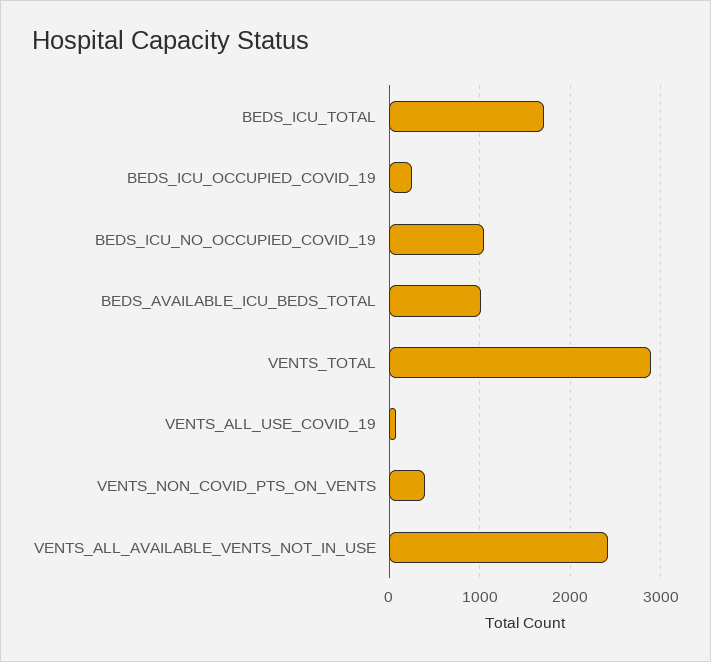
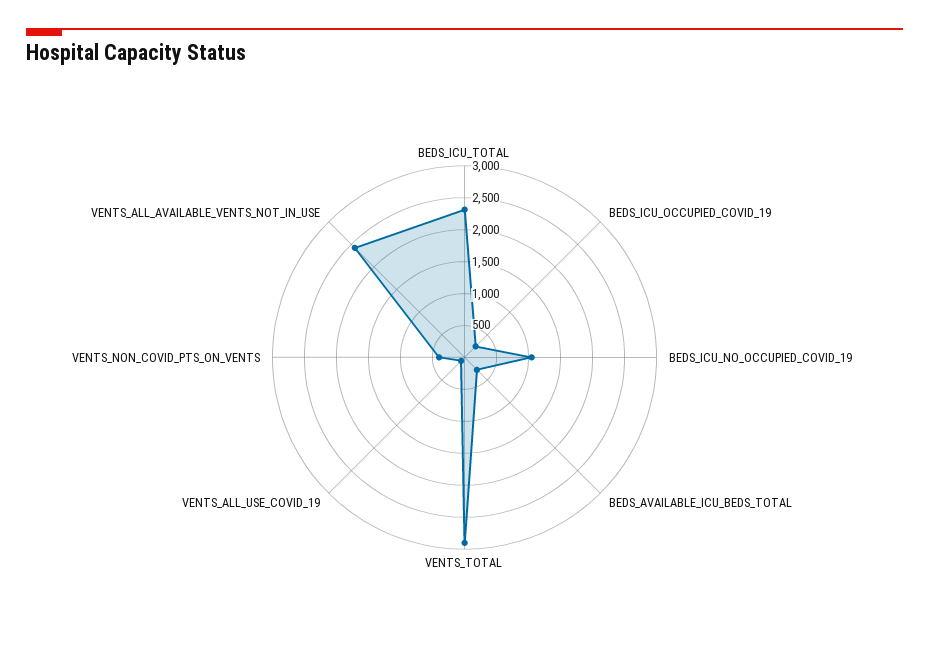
  {
-   "BEDS_ICU_TOTAL": 1700,
+   "BEDS_ICU_TOTAL": 2250,
    "BEDS_ICU_OCCUPIED_COVID_19": 200,
    "BEDS_ICU_NO_OCCUPIED_COVID_19": 1000,
-   "BEDS_AVAILABLE_ICU_BEDS_TOTAL": 1000,
+   "BEDS_AVAILABLE_ICU_BEDS_TOTAL": 250,
    "VENTS_TOTAL": 2900,
    "VENTS_ALL_USE_COVID_19": 100,
    "VENTS_NON_COVID_PTS_ON_VENTS": 400,
    "VENTS_ALL_AVAILABLE_VENTS_NOT_IN_USE": 2400
  }

